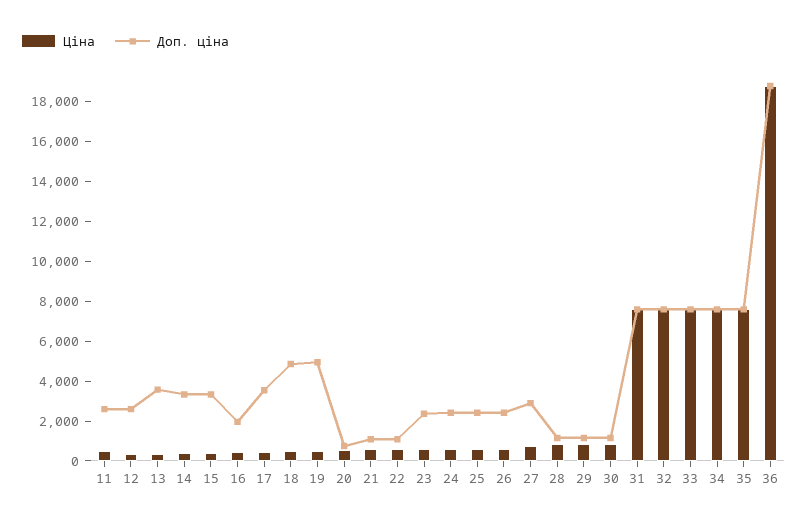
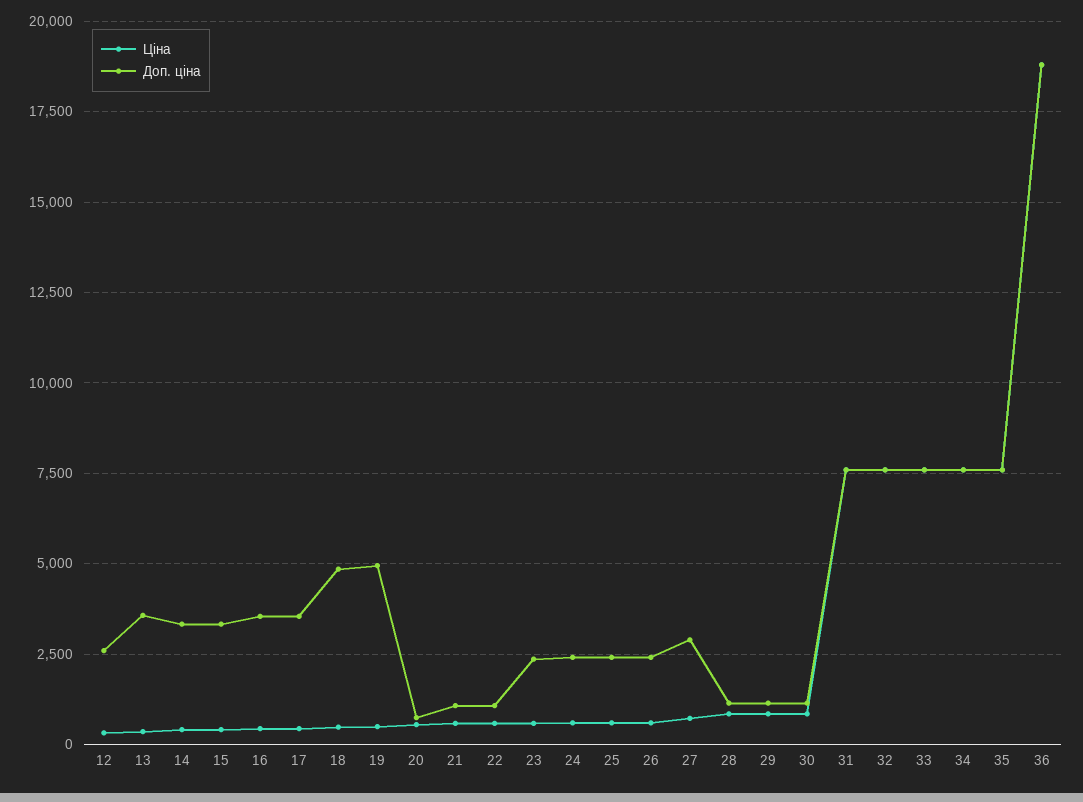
  {
    "Ціна": {
-     "11": 500,
      "12": 250,
      "13": 250,
      "14": 500,
      "15": 500,
      "16": 500,
      "17": 500,
      "18": 500,
      "19": 500,
      "20": 500,
      "21": 500,
      "22": 500,
      "23": 500,
      "24": 500,
      "25": 500,
      "26": 500,
      "27": 750,
      "28": 750,
      "29": 750,
      "30": 750,
      "31": 7500,
      "32": 7500,
      "33": 7500,
      "34": 7500,
      "35": 7500,
      "36": 18750
    },
    "Доп. ціна": {
-     "11": 2500,
      "12": 2500,
      "13": 3500,
      "14": 3250,
      "15": 3250,
-     "16": 2000,
+     "16": 3500,
      "17": 3500,
      "18": 4750,
      "19": 5000,
      "20": 750,
      "21": 1000,
      "22": 1000,
      "23": 2250,
      "24": 2500,
      "25": 2500,
      "26": 2500,
      "27": 3000,
      "28": 1250,
      "29": 1250,
      "30": 1250,
      "31": 7500,
      "32": 7500,
      "33": 7500,
      "34": 7500,
      "35": 7500,
      "36": 18750
    }
  }

